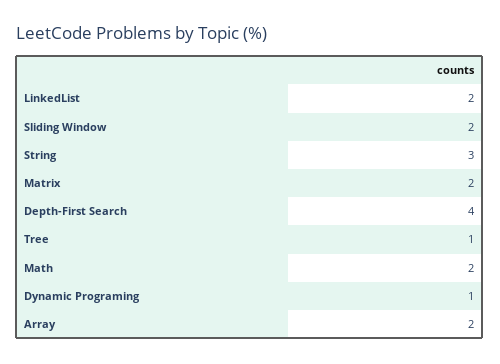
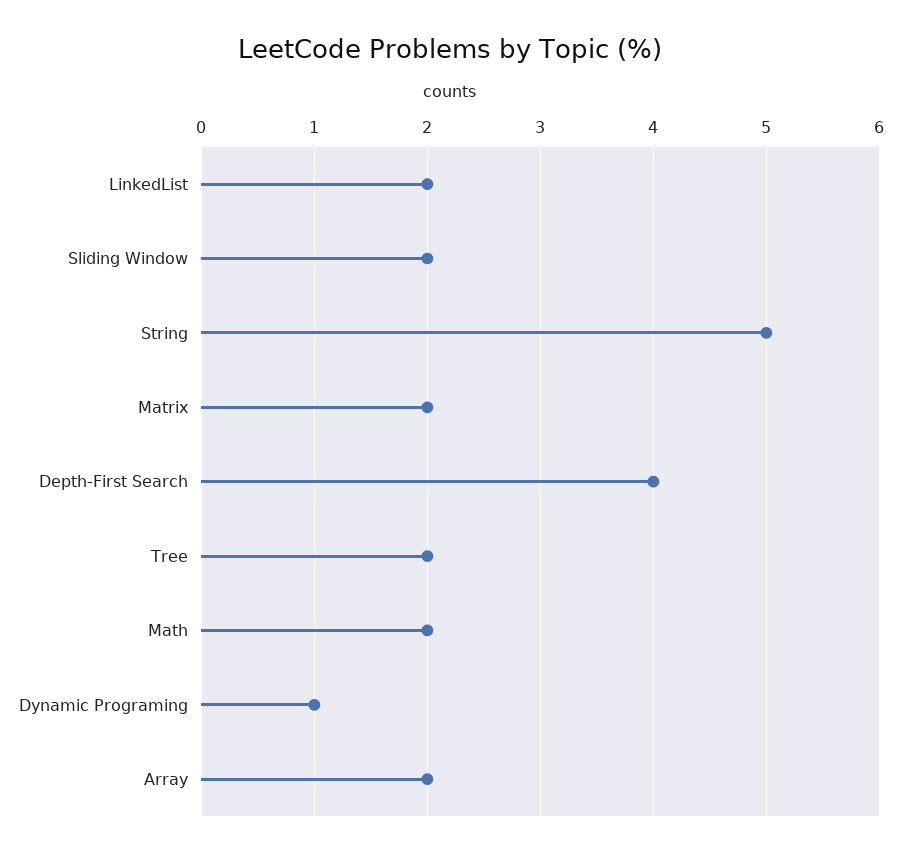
  {
    "LinkedList": 2,
    "Sliding Window": 2,
-   "String": 3,
+   "String": 5,
    "Matrix": 2,
    "Depth-First Search": 4,
-   "Tree": 1,
+   "Tree": 2,
    "Math": 2,
    "Dynamic Programing": 1,
    "Array": 2
  }

